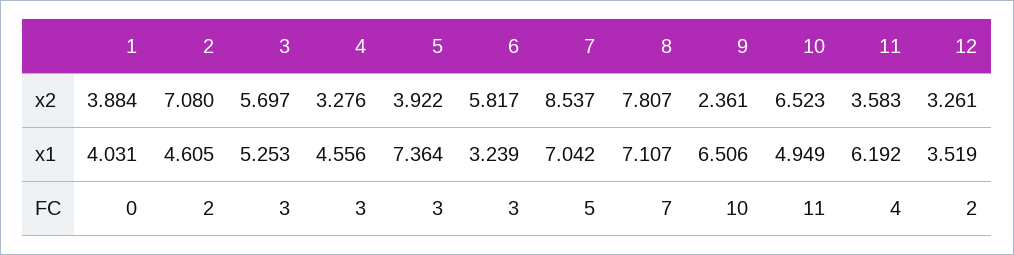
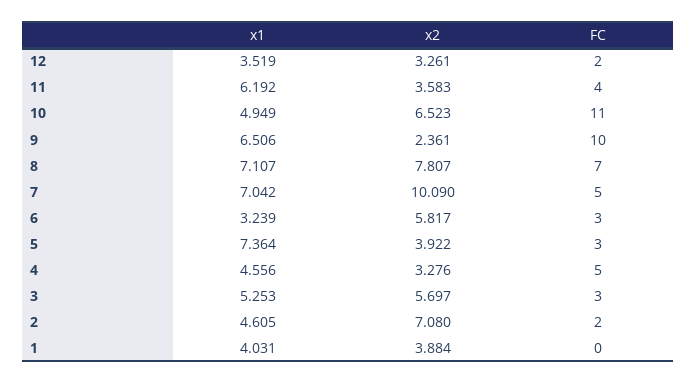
  {
    "1": {
      "x2": 3.884,
      "x1": 4.031,
      "FC": 0
    },
    "2": {
      "x2": 7.08,
      "x1": 4.605,
      "FC": 2
    },
    "3": {
      "x2": 5.697,
      "x1": 5.253,
      "FC": 3
    },
    "4": {
      "x2": 3.276,
      "x1": 4.556,
-     "FC": 3
+     "FC": 5
    },
    "5": {
      "x2": 3.922,
      "x1": 7.364,
      "FC": 3
    },
    "6": {
      "x2": 5.817,
      "x1": 3.239,
      "FC": 3
    },
    "7": {
-     "x2": 8.537,
+     "x2": 10.09,
      "x1": 7.042,
      "FC": 5
    },
    "8": {
      "x2": 7.807,
      "x1": 7.107,
      "FC": 7
    },
    "9": {
      "x2": 2.361,
      "x1": 6.506,
      "FC": 10
    },
    "10": {
      "x2": 6.523,
      "x1": 4.949,
      "FC": 11
    },
    "11": {
      "x2": 3.583,
      "x1": 6.192,
      "FC": 4
    },
    "12": {
      "x2": 3.261,
      "x1": 3.519,
      "FC": 2
    }
  }

